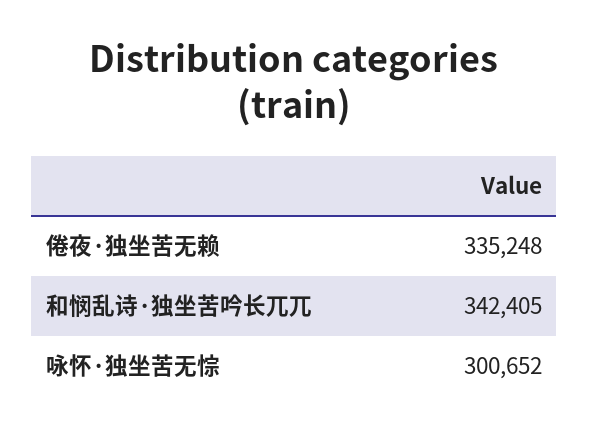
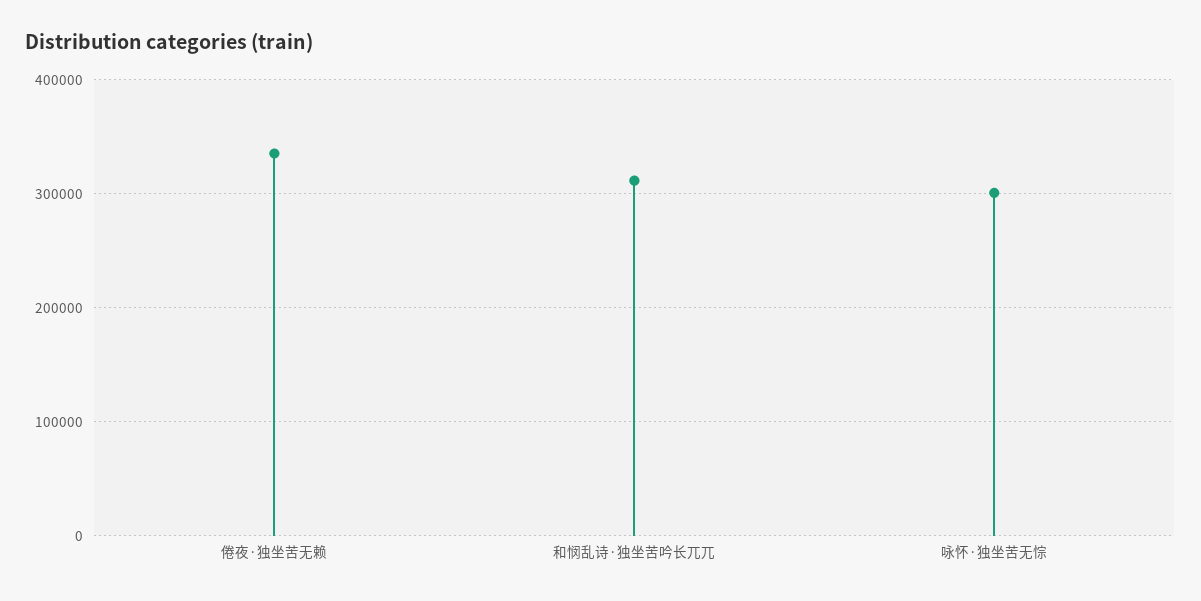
  {
    "倦夜·独坐苦无赖": 335248,
-   "和悯乱诗·独坐苦吟长兀兀": 342405,
+   "和悯乱诗·独坐苦吟长兀兀": 310000,
    "咏怀·独坐苦无悰": 300652
  }

